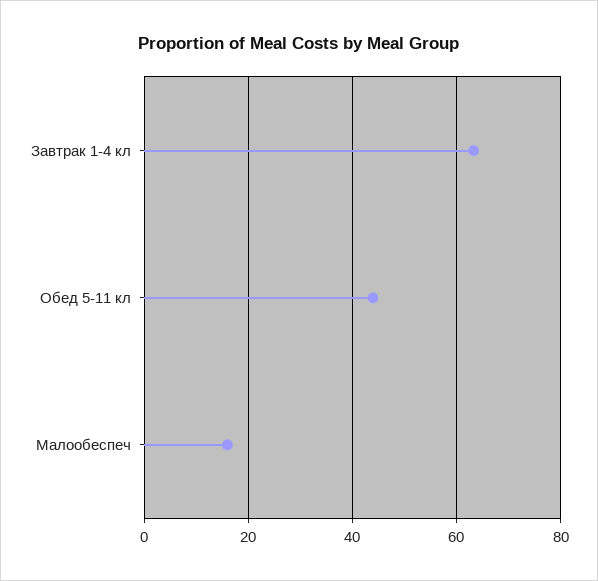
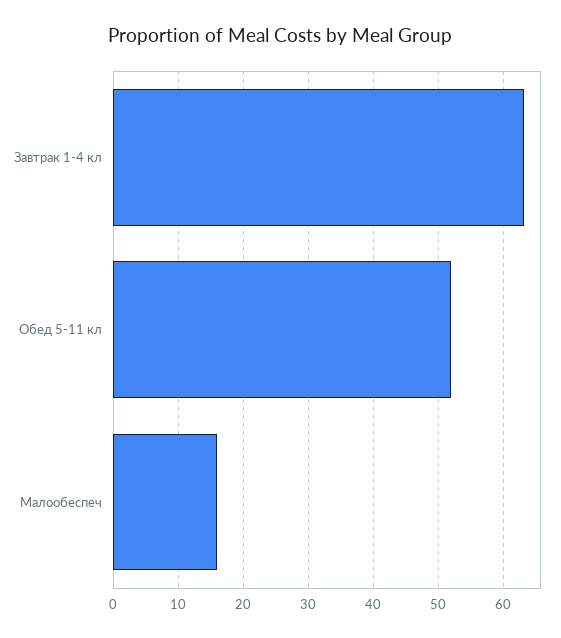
  {
    "Завтрак 1-4 кл": 63,
-   "Обед 5-11 кл": 44,
+   "Обед 5-11 кл": 52,
    "Малообеспеч": 16
  }

